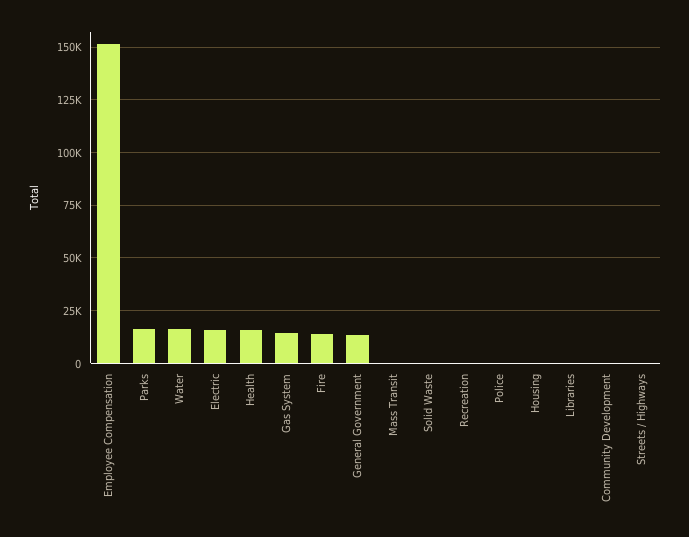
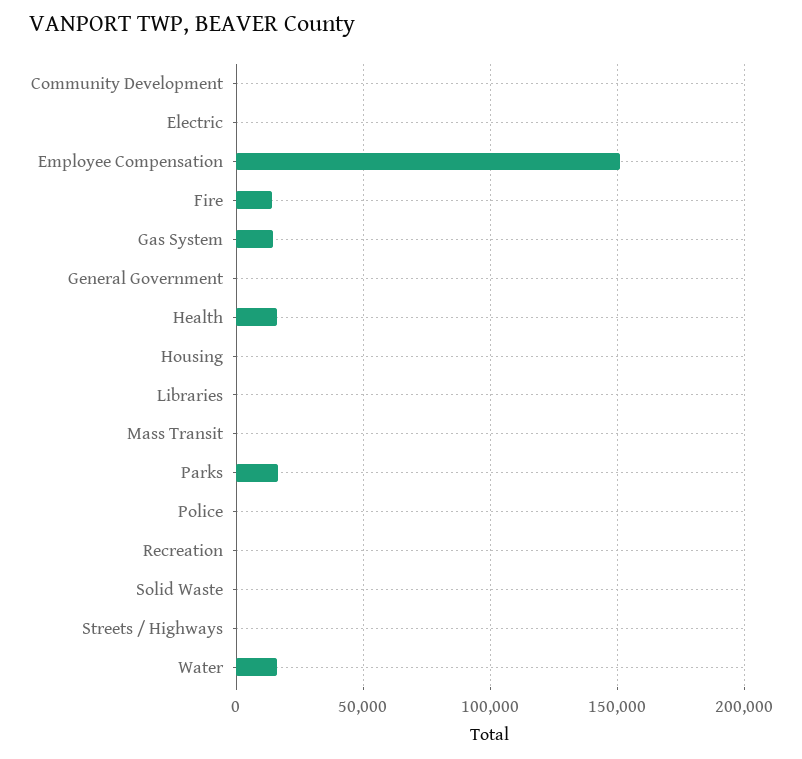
  {
    "Employee Compensation": 150000,
    "Parks": 15000,
    "Water": 15000,
-   "Electric": 15000,
+   "Electric": 0,
    "Health": 15000,
    "Gas System": 15000,
    "Fire": 15000,
-   "General Government": 15000,
+   "General Government": 0,
    "Mass Transit": 0,
    "Solid Waste": 0,
    "Recreation": 0,
    "Police": 0,
    "Housing": 0,
    "Libraries": 0,
    "Community Development": 0,
    "Streets / Highways": 0
  }

